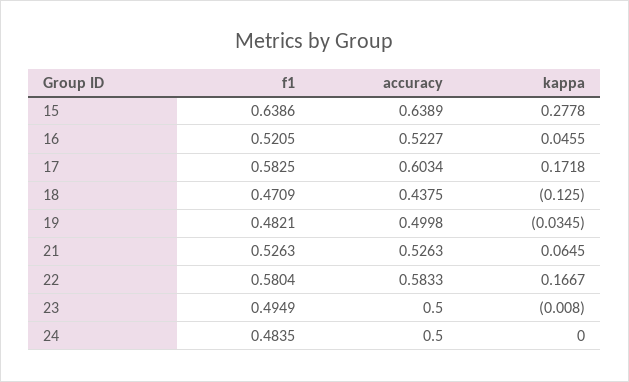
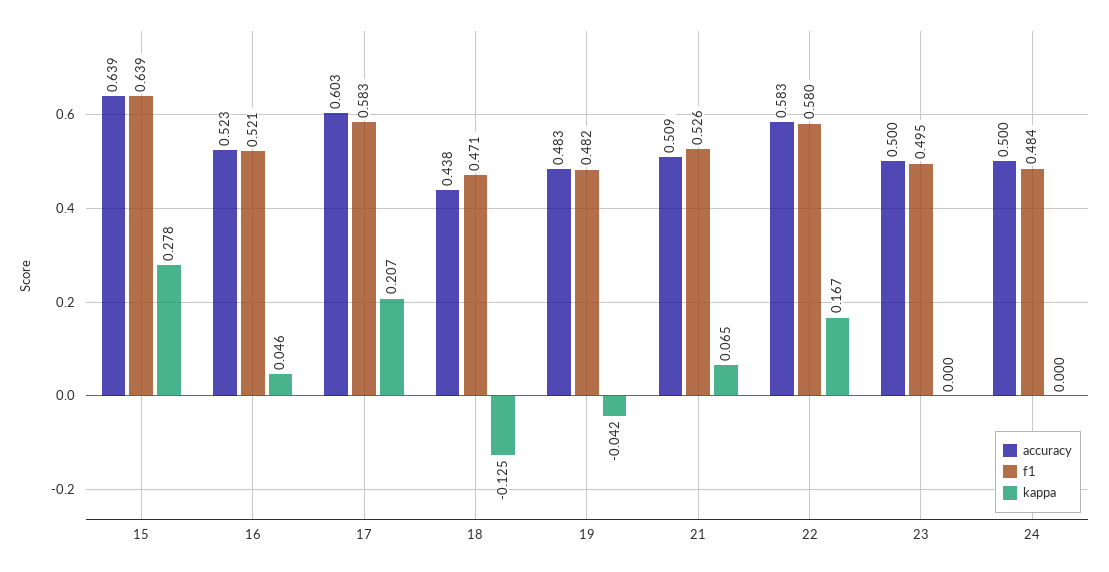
  {
    "f1": {
      "15": 0.6386,
      "16": 0.5205,
      "17": 0.5825,
      "18": 0.4709,
      "19": 0.4821,
      "21": 0.5263,
      "22": 0.5804,
      "23": 0.4949,
      "24": 0.4835
    },
    "accuracy": {
      "15": 0.6389,
      "16": 0.5227,
      "17": 0.6034,
      "18": 0.4375,
-     "19": 0.4998,
+     "19": 0.483,
-     "21": 0.5263,
+     "21": 0.509,
      "22": 0.5833,
      "23": 0.5,
      "24": 0.5
    },
    "kappa": {
      "15": 0.2778,
      "16": 0.0455,
-     "17": 0.1718,
+     "17": 0.207,
      "18": -0.125,
-     "19": -0.0345,
+     "19": -0.042,
      "21": 0.0645,
      "22": 0.1667,
-     "23": -0.008,
+     "23": 0,
      "24": 0
    }
  }

